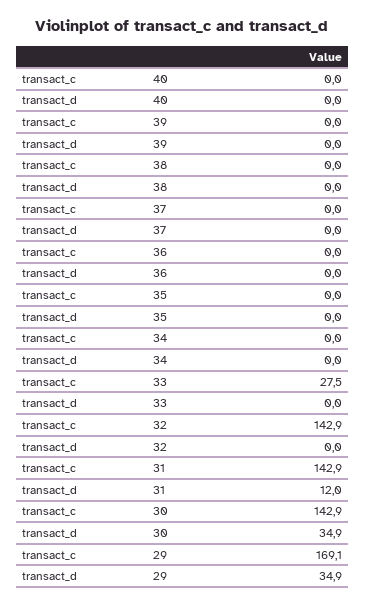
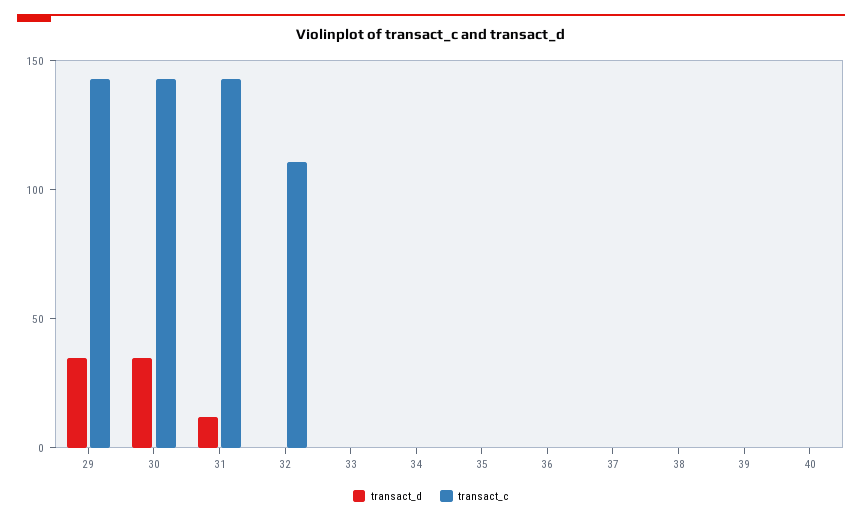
  {
    "transact_c": {
      "40": 0,
      "39": 0,
      "38": 0,
      "37": 0,
      "36": 0,
      "35": 0,
      "34": 0,
-     "33": 27.5,
+     "33": 0,
-     "32": 142.9,
+     "32": 110,
      "31": 142.9,
      "30": 142.9,
-     "29": 169.1
+     "29": 140
    },
    "transact_d": {
      "40": 0,
      "39": 0,
      "38": 0,
      "37": 0,
      "36": 0,
      "35": 0,
      "34": 0,
      "33": 0,
      "32": 0,
      "31": 12,
      "30": 34.9,
      "29": 34.9
    }
  }

